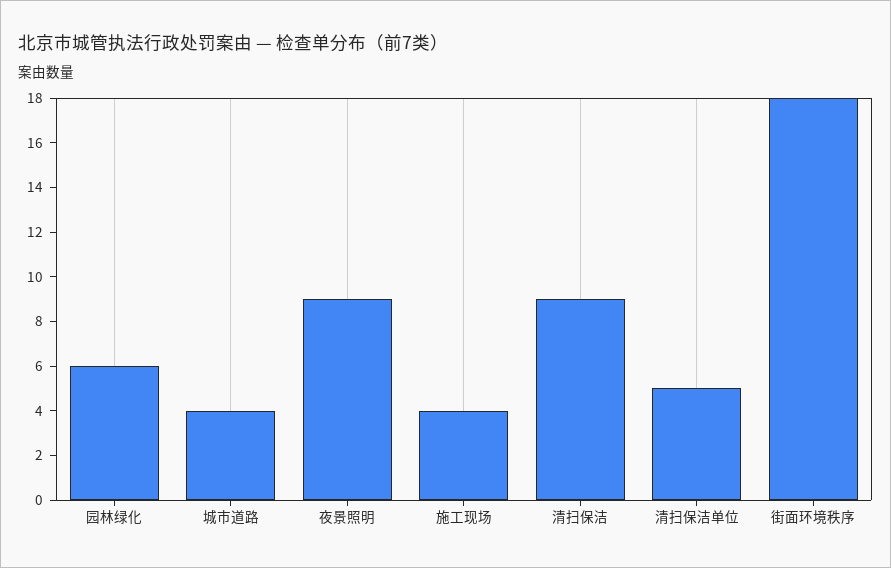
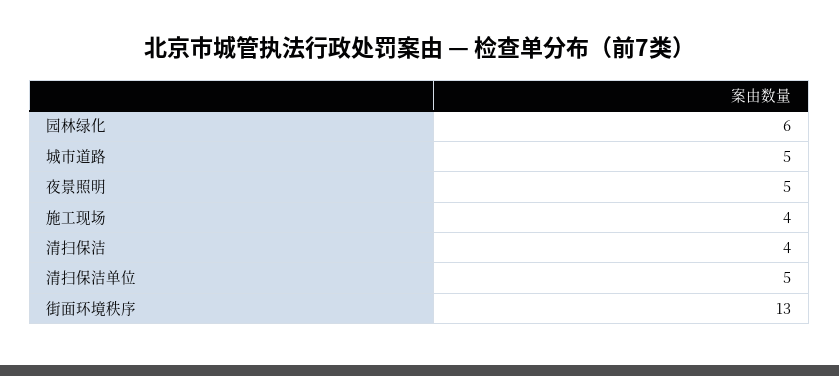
  {
    "园林绿化": 6,
-   "城市道路": 4,
+   "城市道路": 5,
-   "夜景照明": 9,
+   "夜景照明": 5,
    "施工现场": 4,
-   "清扫保洁": 9,
+   "清扫保洁": 4,
    "清扫保洁单位": 5,
-   "街面环境秩序": 18
+   "街面环境秩序": 13
  }

